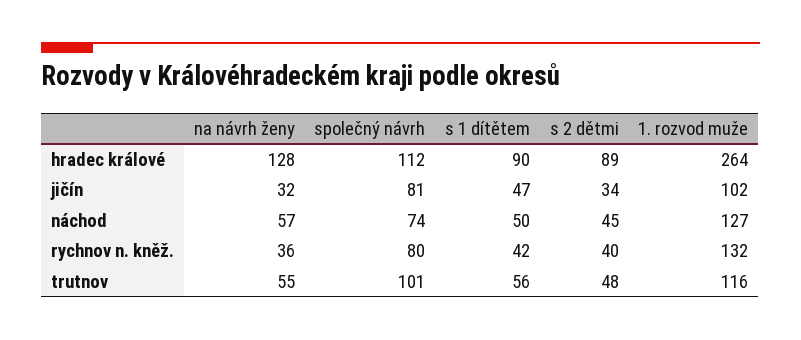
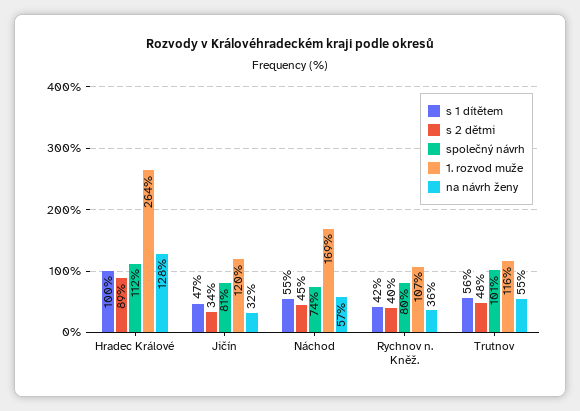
  {
    "na návrh ženy": {
      "hradec králové": 128,
      "jičín": 32,
      "náchod": 57,
      "rychnov n. kněž.": 36,
      "trutnov": 55
    },
    "společný návrh": {
      "hradec králové": 112,
      "jičín": 81,
      "náchod": 74,
      "rychnov n. kněž.": 80,
      "trutnov": 101
    },
    "s 1 dítětem": {
-     "hradec králové": 90,
+     "hradec králové": 100,
      "jičín": 47,
-     "náchod": 50,
+     "náchod": 55,
      "rychnov n. kněž.": 42,
      "trutnov": 56
    },
    "s 2 dětmi": {
      "hradec králové": 89,
      "jičín": 34,
      "náchod": 45,
      "rychnov n. kněž.": 40,
      "trutnov": 48
    },
    "1. rozvod muže": {
      "hradec králové": 264,
-     "jičín": 102,
+     "jičín": 120,
-     "náchod": 127,
+     "náchod": 169,
-     "rychnov n. kněž.": 132,
+     "rychnov n. kněž.": 107,
      "trutnov": 116
    }
  }

